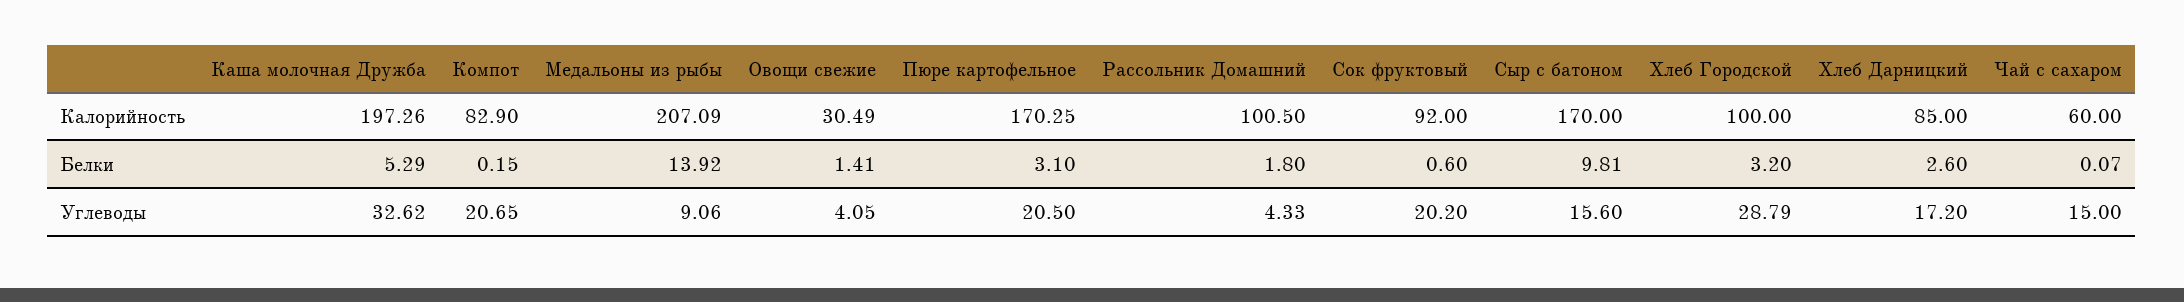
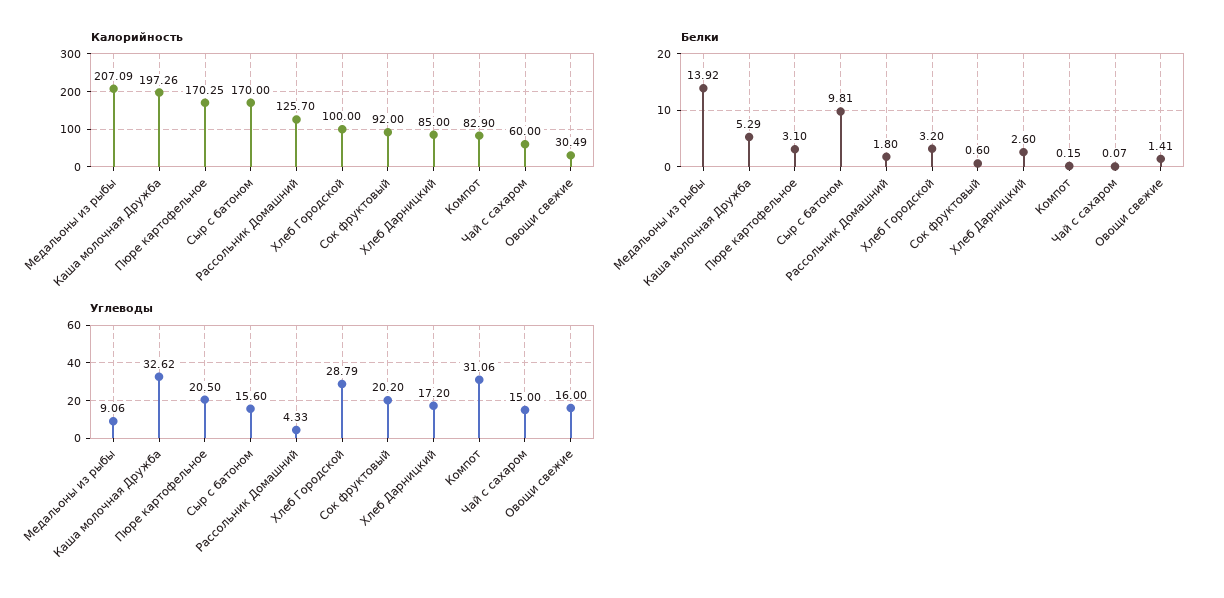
  {
    "Калорийность": {
      "Каша молочная Дружба": 197.26,
      "Компот": 82.9,
      "Медальоны из рыбы": 207.09,
      "Овощи свежие": 30.49,
      "Пюре картофельное": 170.25,
-     "Рассольник Домашний": 100.5,
+     "Рассольник Домашний": 125.7,
      "Сок фруктовый": 92,
      "Сыр с батоном": 170,
      "Хлеб Городской": 100,
      "Хлеб Дарницкий": 85,
      "Чай с сахаром": 60
    },
    "Белки": {
      "Каша молочная Дружба": 5.29,
      "Компот": 0.15,
      "Медальоны из рыбы": 13.92,
      "Овощи свежие": 1.41,
      "Пюре картофельное": 3.1,
      "Рассольник Домашний": 1.8,
      "Сок фруктовый": 0.6,
      "Сыр с батоном": 9.81,
      "Хлеб Городской": 3.2,
      "Хлеб Дарницкий": 2.6,
      "Чай с сахаром": 0.07
    },
    "Углеводы": {
      "Каша молочная Дружба": 32.62,
-     "Компот": 20.65,
+     "Компот": 31.06,
      "Медальоны из рыбы": 9.06,
-     "Овощи свежие": 4.05,
+     "Овощи свежие": 16,
      "Пюре картофельное": 20.5,
      "Рассольник Домашний": 4.33,
      "Сок фруктовый": 20.2,
      "Сыр с батоном": 15.6,
      "Хлеб Городской": 28.79,
      "Хлеб Дарницкий": 17.2,
      "Чай с сахаром": 15
    }
  }

